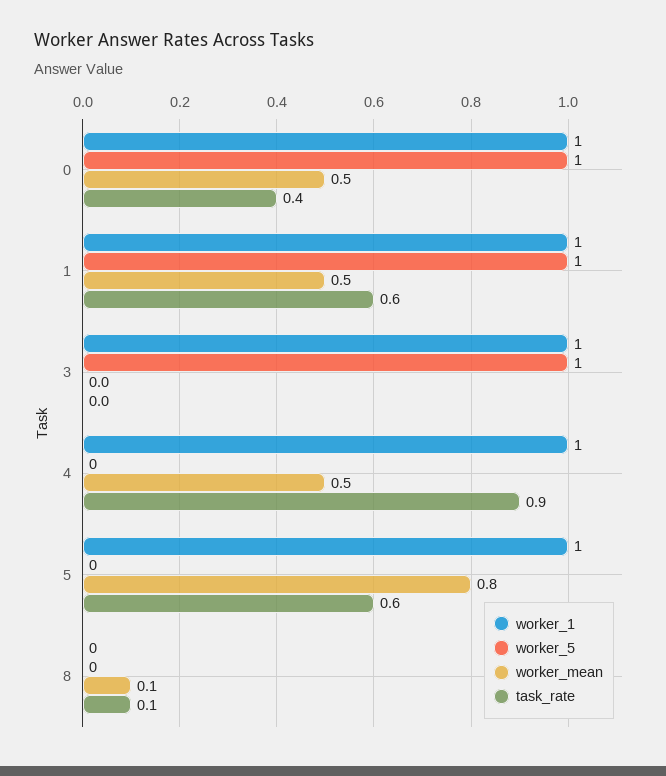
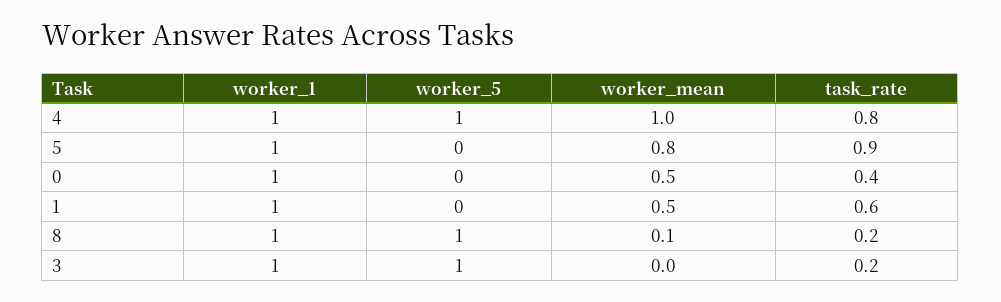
  {
    "worker_1": {
      "0": 1,
      "1": 1,
      "3": 1,
      "4": 1,
      "5": 1,
-     "8": 0
+     "8": 1
    },
    "worker_5": {
-     "0": 1,
+     "0": 0,
-     "1": 1,
+     "1": 0,
      "3": 1,
-     "4": 0,
+     "4": 1,
      "5": 0,
-     "8": 0
+     "8": 1
    },
    "worker_mean": {
      "0": 0.5,
      "1": 0.5,
      "3": 0,
-     "4": 0.5,
+     "4": 1,
      "5": 0.8,
      "8": 0.1
    },
    "task_rate": {
      "0": 0.4,
      "1": 0.6,
-     "3": 0,
+     "3": 0.2,
-     "4": 0.9,
+     "4": 0.8,
-     "5": 0.6,
+     "5": 0.9,
-     "8": 0.1
+     "8": 0.2
    }
  }

